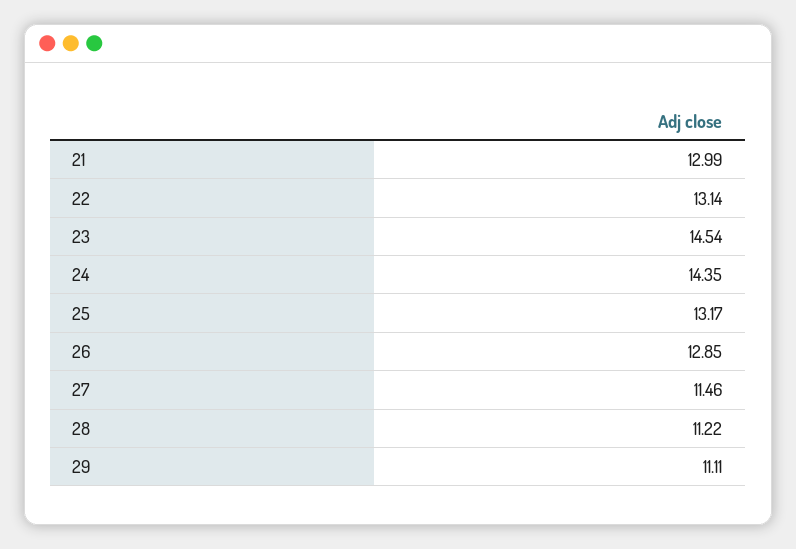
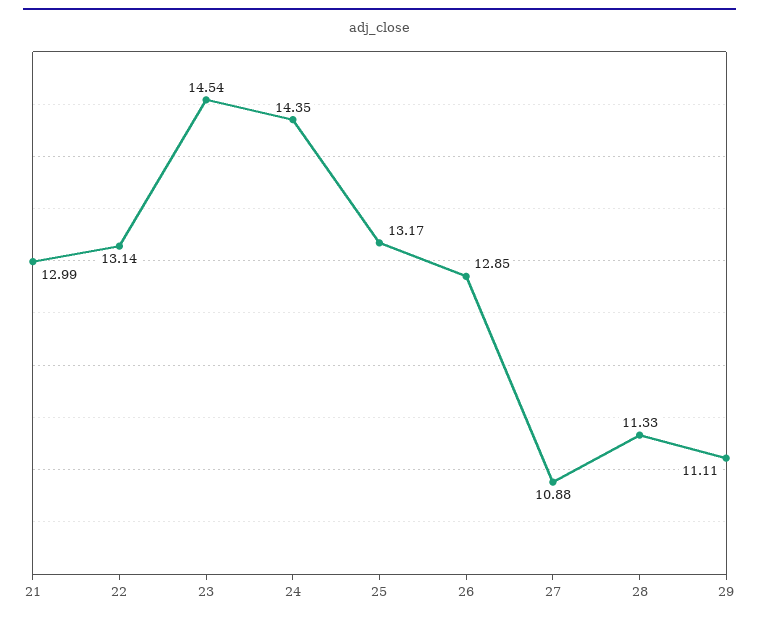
  {
    "21": 12.99,
    "22": 13.14,
    "23": 14.54,
    "24": 14.35,
    "25": 13.17,
    "26": 12.85,
-   "27": 11.46,
+   "27": 10.88,
-   "28": 11.22,
+   "28": 11.33,
    "29": 11.11
  }

